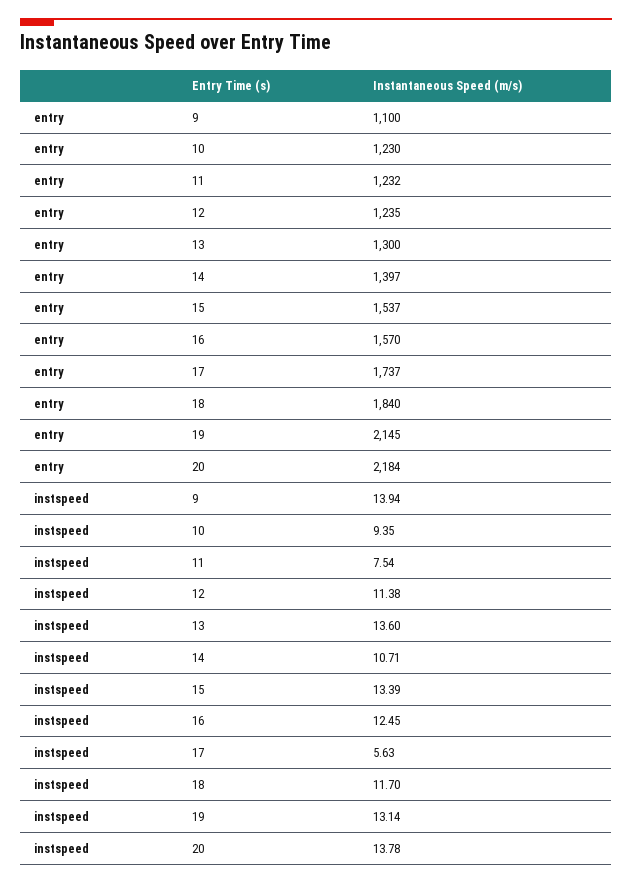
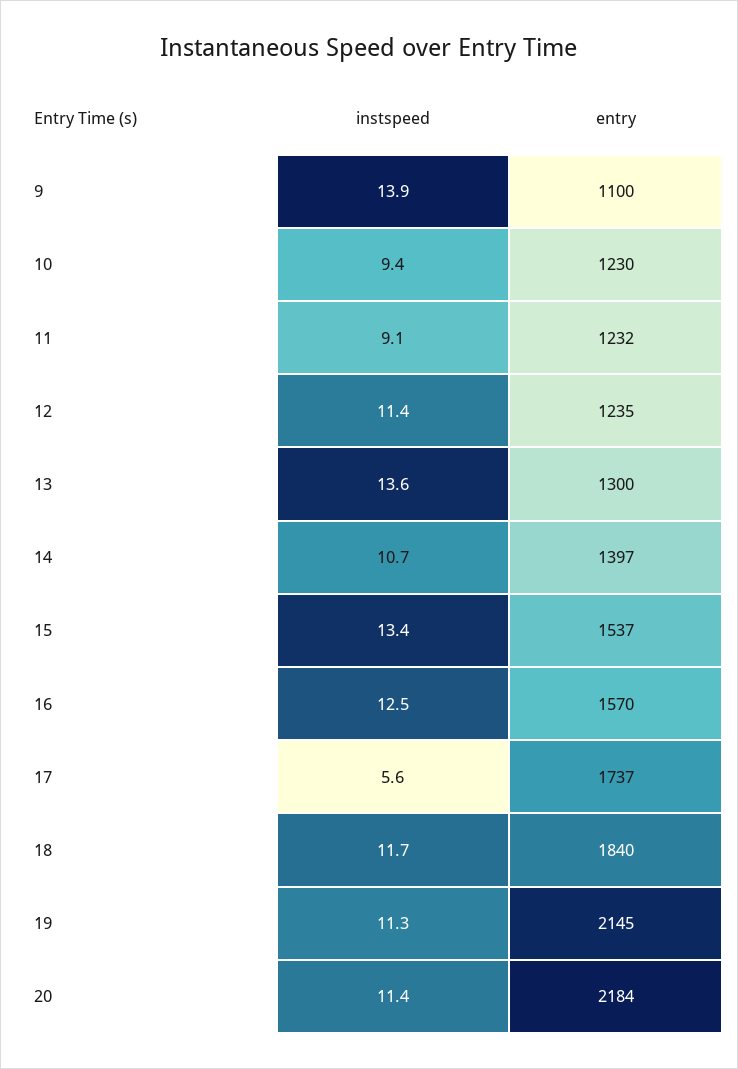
  {
    "entry": {
      "9": 1100,
      "10": 1230,
      "11": 1232,
      "12": 1235,
      "13": 1300,
      "14": 1397,
      "15": 1537,
      "16": 1570,
      "17": 1737,
      "18": 1840,
      "19": 2145,
      "20": 2184
    },
    "instspeed": {
      "9": 13.94,
      "10": 9.35,
-     "11": 7.54,
+     "11": 9.1,
      "12": 11.38,
      "13": 13.6,
      "14": 10.71,
      "15": 13.39,
      "16": 12.45,
      "17": 5.63,
      "18": 11.7,
-     "19": 13.14,
+     "19": 11.3,
-     "20": 13.78
+     "20": 11.4
    }
  }

